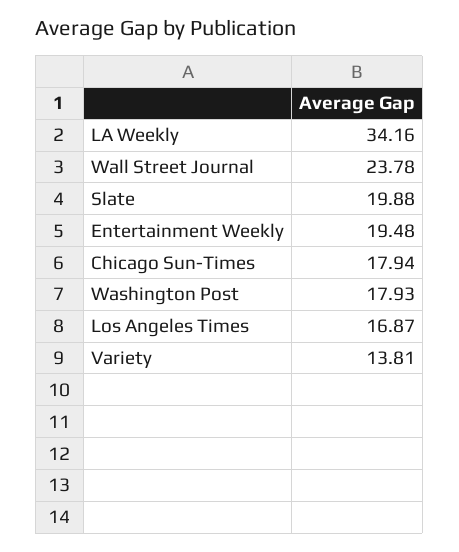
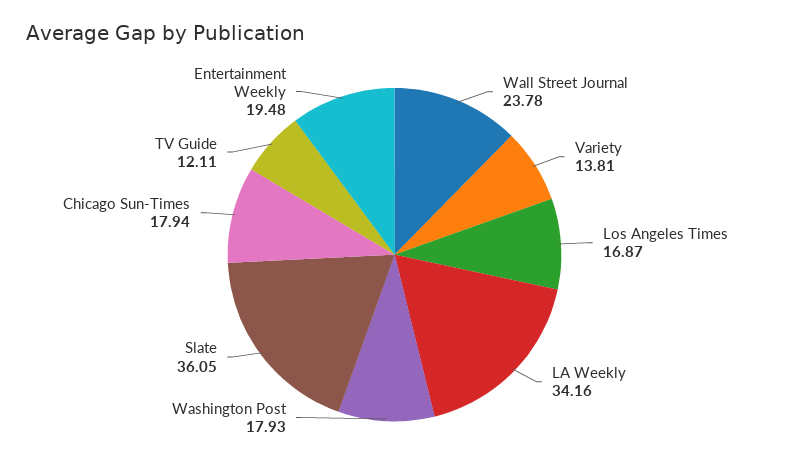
  {
    "LA Weekly": 34.16,
    "Wall Street Journal": 23.78,
-   "Slate": 19.88,
+   "Slate": 36.05,
    "Entertainment Weekly": 19.48,
    "Chicago Sun-Times": 17.94,
    "Washington Post": 17.93,
    "Los Angeles Times": 16.87,
-   "Variety": 13.81
+   "Variety": 13.81,
+   "TV Guide": 12.11
  }

